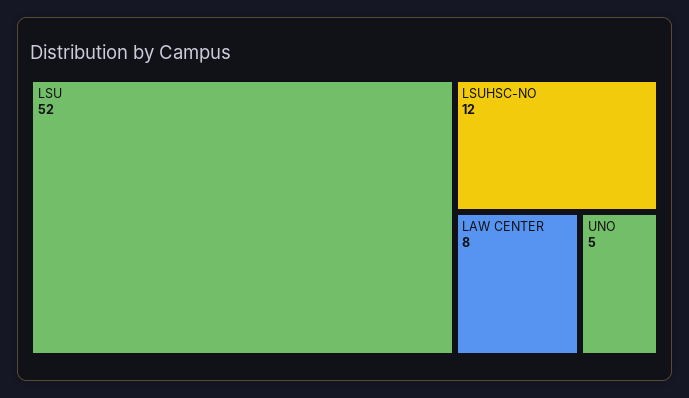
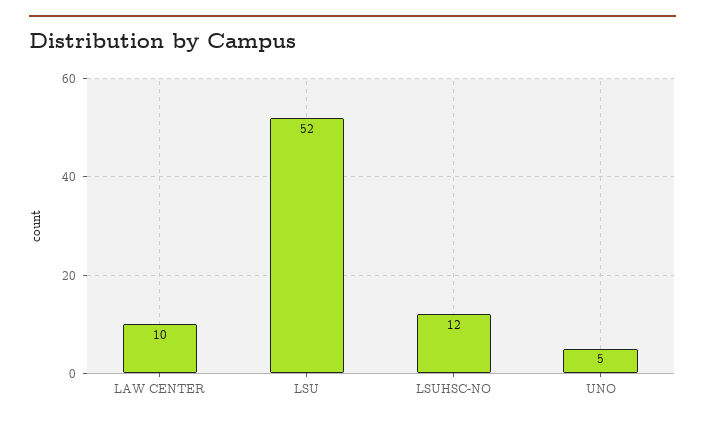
  {
    "LSU": 52,
    "LSUHSC-NO": 12,
-   "LAW CENTER": 8,
+   "LAW CENTER": 10,
    "UNO": 5
  }

